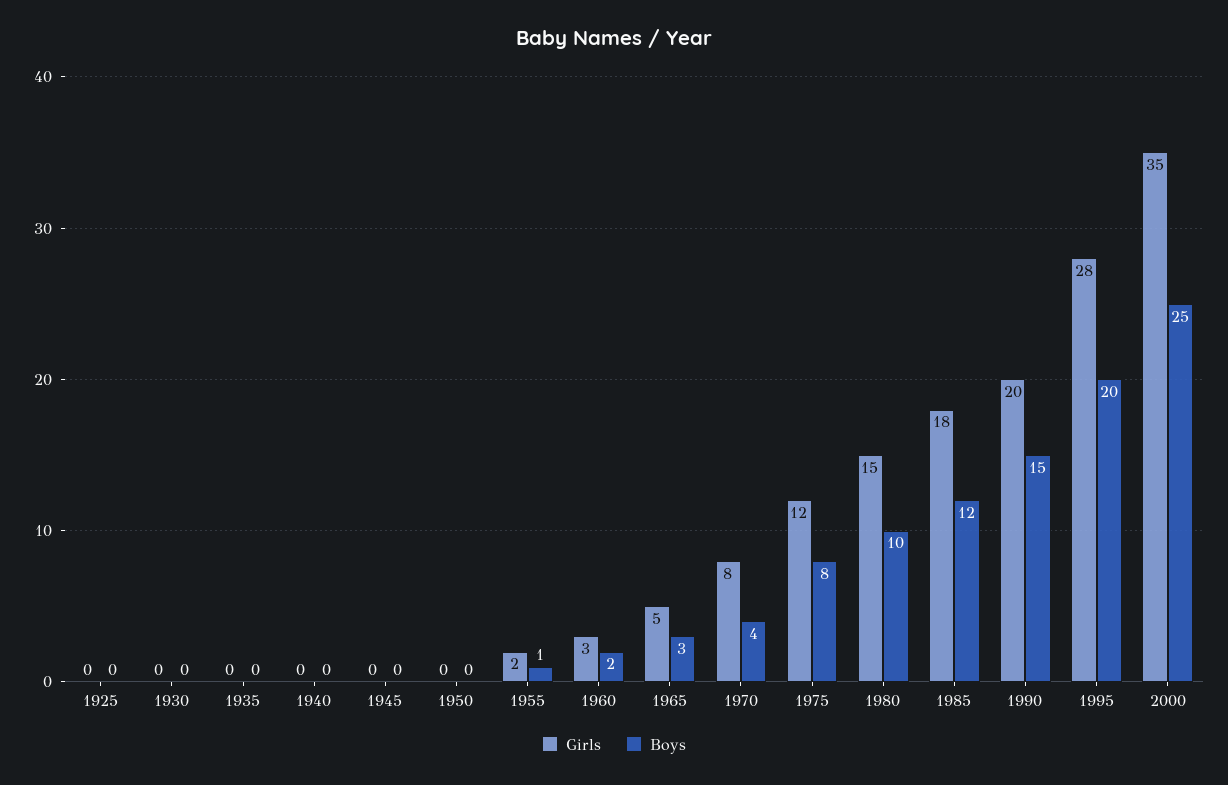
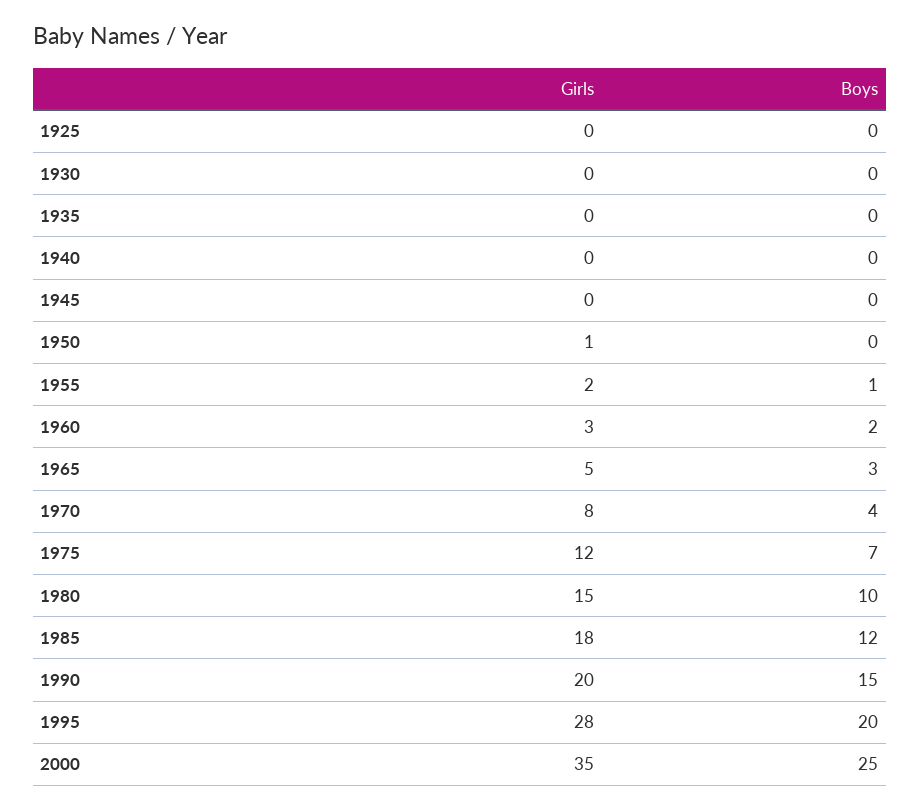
  {
    "Girls": {
      "1925": 0,
      "1930": 0,
      "1935": 0,
      "1940": 0,
      "1945": 0,
-     "1950": 0,
+     "1950": 1,
      "1955": 2,
      "1960": 3,
      "1965": 5,
      "1970": 8,
      "1975": 12,
      "1980": 15,
      "1985": 18,
      "1990": 20,
      "1995": 28,
      "2000": 35
    },
    "Boys": {
      "1925": 0,
      "1930": 0,
      "1935": 0,
      "1940": 0,
      "1945": 0,
      "1950": 0,
      "1955": 1,
      "1960": 2,
      "1965": 3,
      "1970": 4,
-     "1975": 8,
+     "1975": 7,
      "1980": 10,
      "1985": 12,
      "1990": 15,
      "1995": 20,
      "2000": 25
    }
  }

